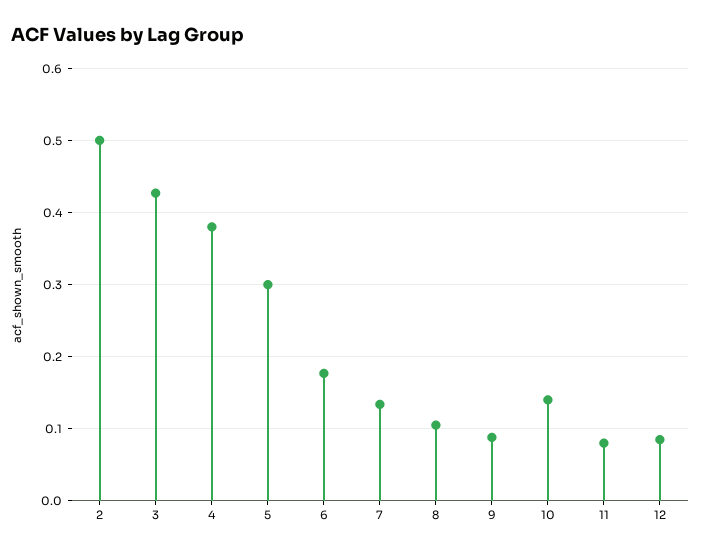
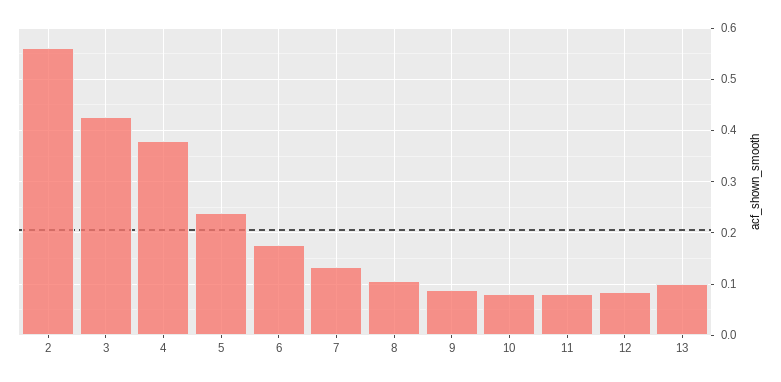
  {
-   "2": 0.5,
+   "2": 0.56,
    "3": 0.43,
    "4": 0.38,
-   "5": 0.3,
+   "5": 0.24,
    "6": 0.18,
    "7": 0.13,
    "8": 0.11,
    "9": 0.09,
-   "10": 0.14,
+   "10": 0.08,
    "11": 0.08,
-   "12": 0.09
+   "12": 0.09,
+   "13": 0.1
  }

